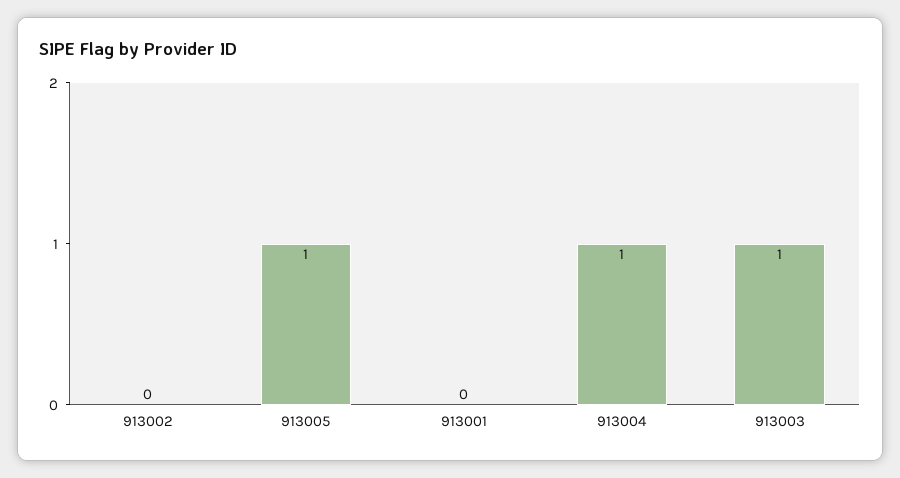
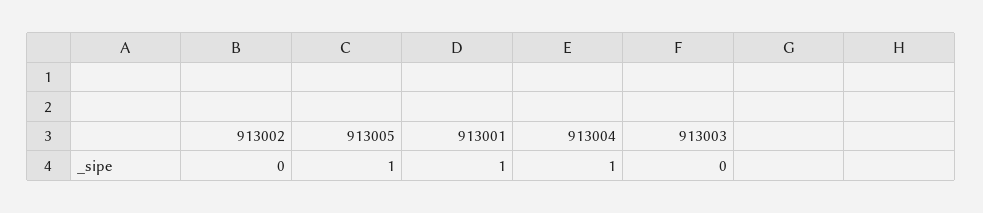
  {
    "913002": 0,
    "913005": 1,
-   "913001": 0,
+   "913001": 1,
    "913004": 1,
-   "913003": 1
+   "913003": 0
  }

